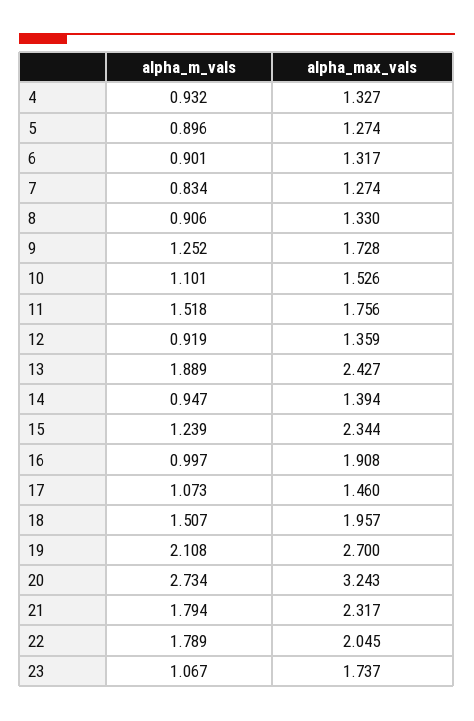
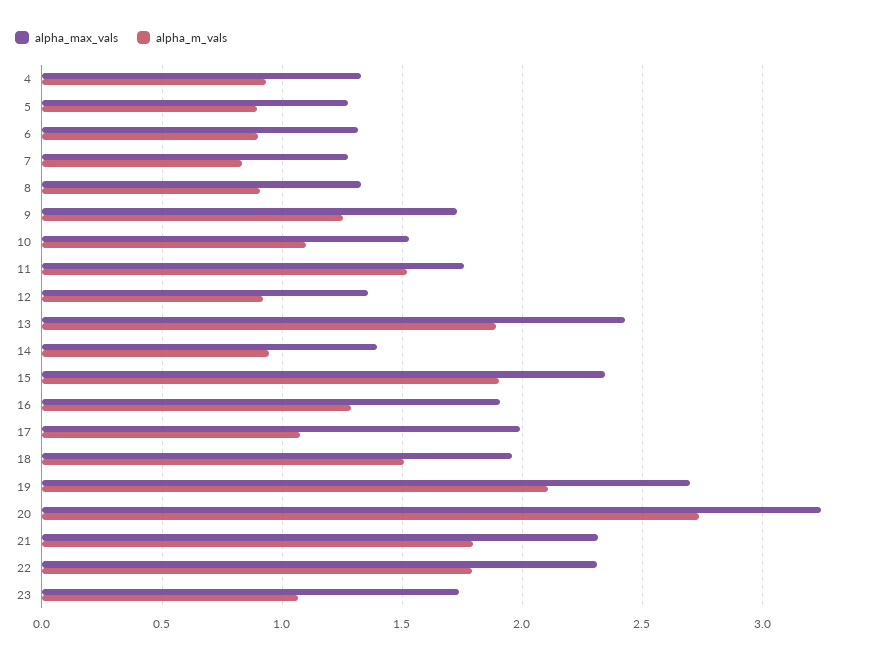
  {
    "alpha_m_vals": {
      "4": 0.932,
      "5": 0.896,
      "6": 0.901,
      "7": 0.834,
      "8": 0.906,
      "9": 1.252,
      "10": 1.101,
      "11": 1.518,
      "12": 0.919,
      "13": 1.889,
      "14": 0.947,
-     "15": 1.239,
+     "15": 1.9,
-     "16": 0.997,
+     "16": 1.3,
      "17": 1.073,
      "18": 1.507,
      "19": 2.108,
      "20": 2.734,
      "21": 1.794,
      "22": 1.789,
      "23": 1.067
    },
    "alpha_max_vals": {
      "4": 1.327,
      "5": 1.274,
      "6": 1.317,
      "7": 1.274,
      "8": 1.33,
      "9": 1.728,
      "10": 1.526,
      "11": 1.756,
      "12": 1.359,
      "13": 2.427,
      "14": 1.394,
      "15": 2.344,
      "16": 1.908,
-     "17": 1.46,
+     "17": 2,
      "18": 1.957,
      "19": 2.7,
      "20": 3.243,
      "21": 2.317,
-     "22": 2.045,
+     "22": 2.3,
      "23": 1.737
    }
  }

